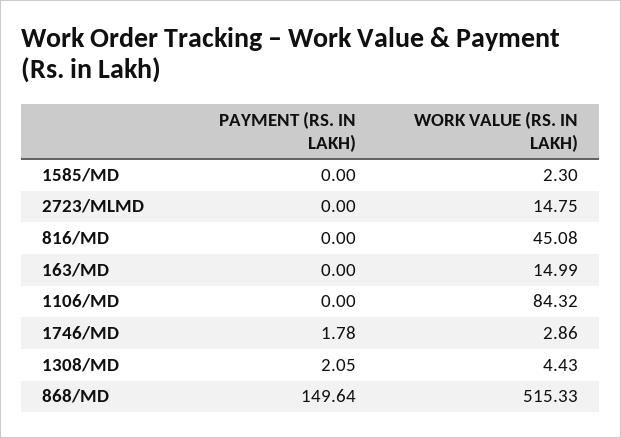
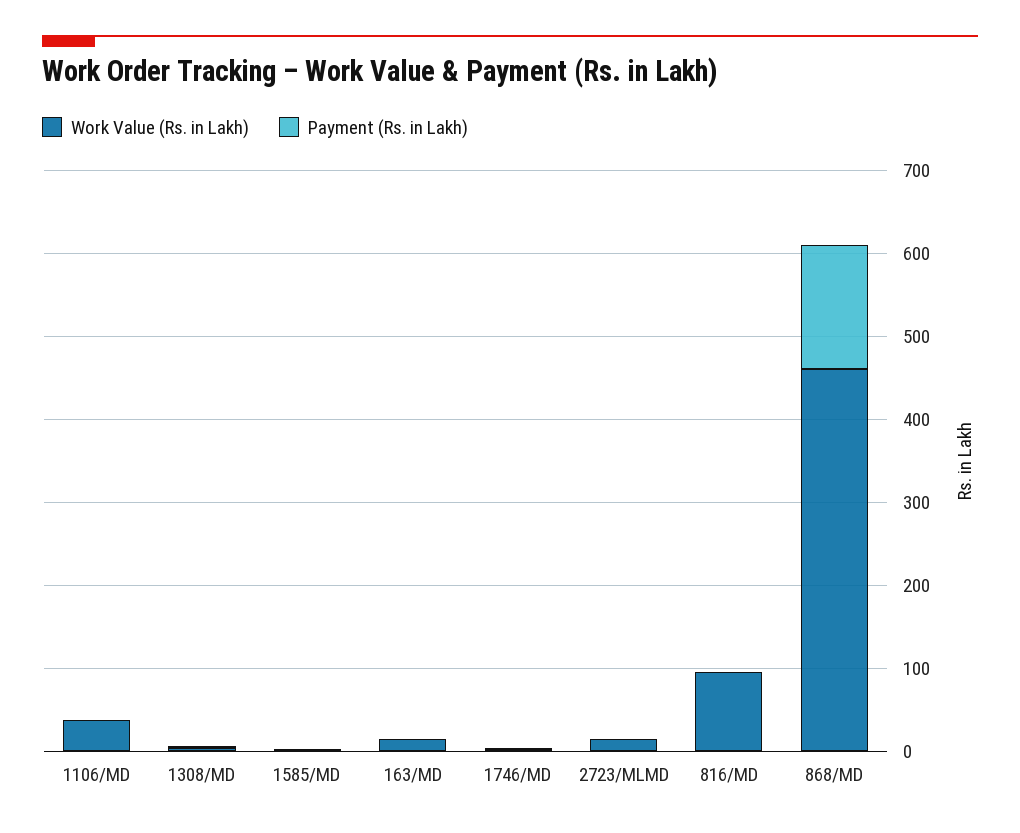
  {
    "PAYMENT (RS. IN LAKH)": {
      "1585/MD": 0,
      "2723/MLMD": 0,
      "816/MD": 0,
      "163/MD": 0,
      "1106/MD": 0,
      "1746/MD": 1.78,
      "1308/MD": 2.05,
      "868/MD": 149.64
    },
    "WORK VALUE (RS. IN LAKH)": {
      "1585/MD": 2.3,
      "2723/MLMD": 14.75,
-     "816/MD": 45.08,
+     "816/MD": 100,
      "163/MD": 14.99,
-     "1106/MD": 84.32,
+     "1106/MD": 40,
      "1746/MD": 2.86,
      "1308/MD": 4.43,
-     "868/MD": 515.33
+     "868/MD": 460
    }
  }

